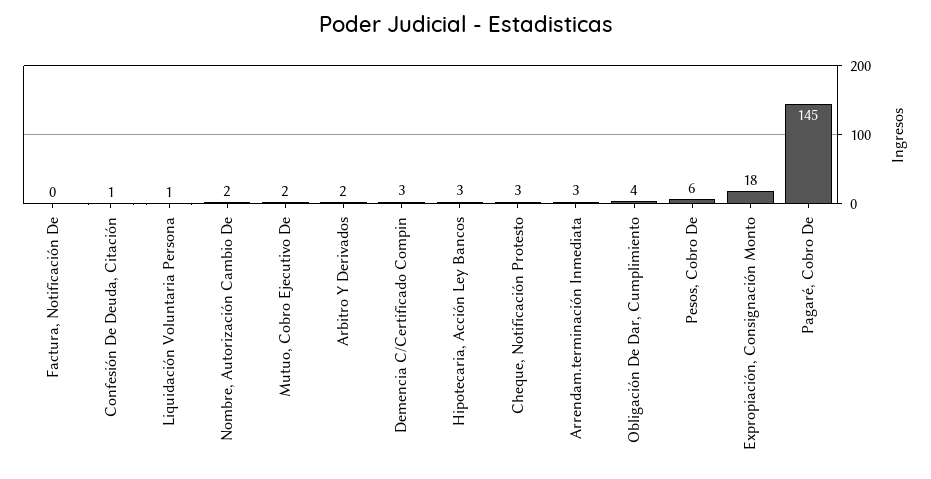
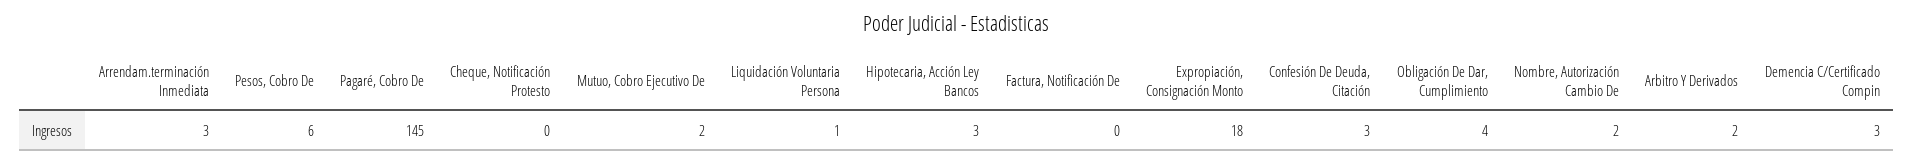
  {
    "Factura, Notificación De": 0,
-   "Confesión De Deuda, Citación": 1,
+   "Confesión De Deuda, Citación": 3,
    "Liquidación Voluntaria Persona": 1,
    "Nombre, Autorización Cambio De": 2,
    "Mutuo, Cobro Ejecutivo De": 2,
    "Arbitro Y Derivados": 2,
    "Demencia C/Certificado Compin": 3,
    "Hipotecaria, Acción Ley Bancos": 3,
-   "Cheque, Notificación Protesto": 3,
+   "Cheque, Notificación Protesto": 0,
    "Arrendam.terminación Inmediata": 3,
    "Obligación De Dar, Cumplimiento": 4,
    "Pesos, Cobro De": 6,
    "Expropiación, Consignación Monto": 18,
    "Pagaré, Cobro De": 145
  }

